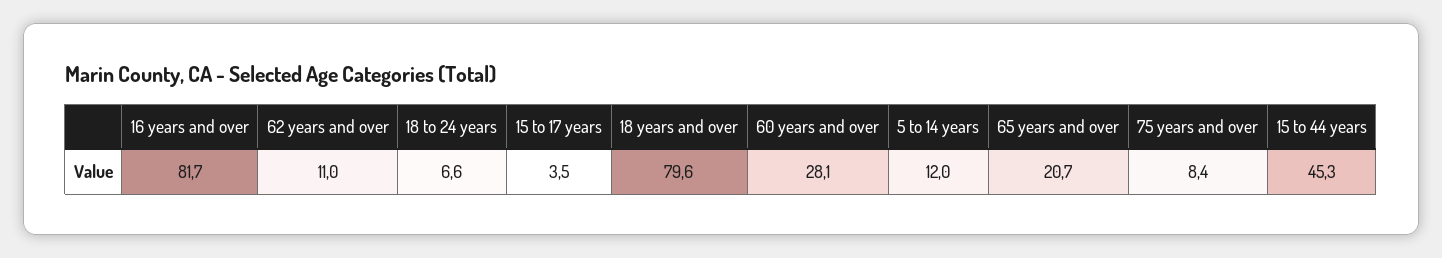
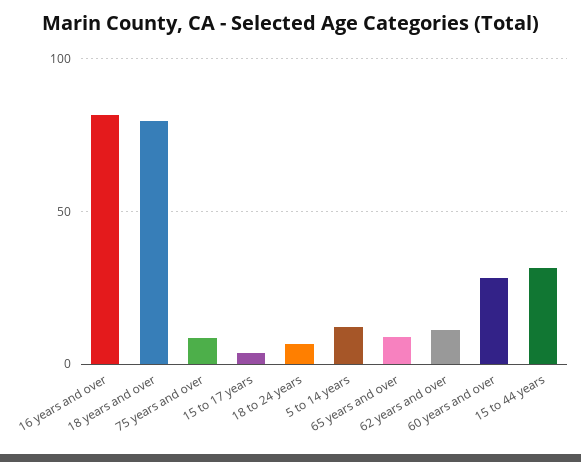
  {
    "16 years and over": 81.7,
    "62 years and over": 11,
    "18 to 24 years": 6.6,
    "15 to 17 years": 3.5,
    "18 years and over": 79.6,
    "60 years and over": 28.1,
    "5 to 14 years": 12,
-   "65 years and over": 20.7,
+   "65 years and over": 10,
    "75 years and over": 8.4,
-   "15 to 44 years": 45.3
+   "15 to 44 years": 30
  }

